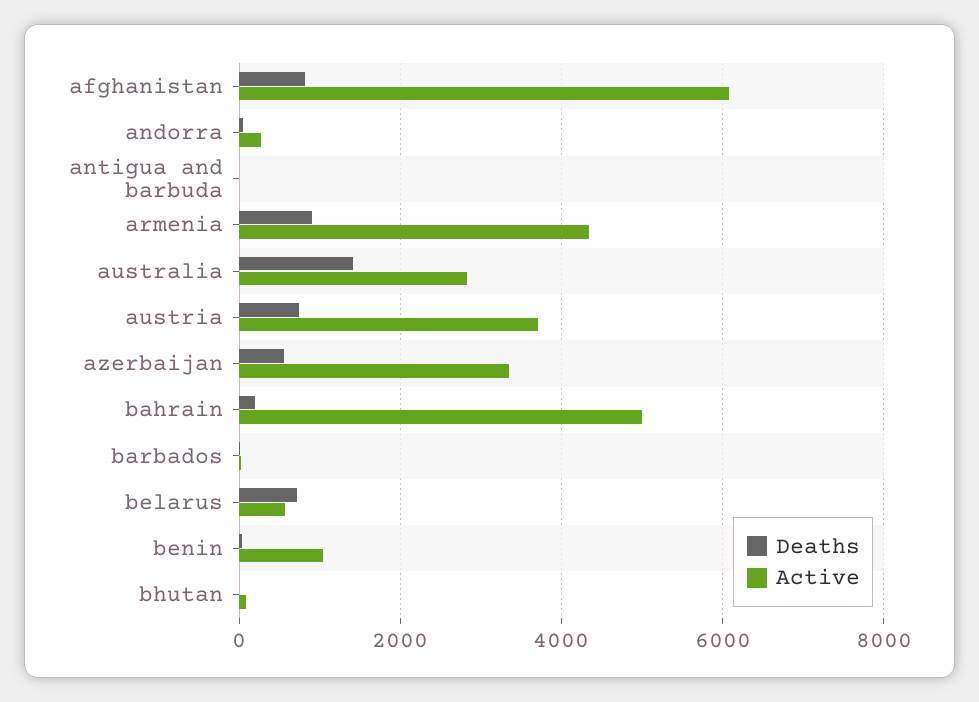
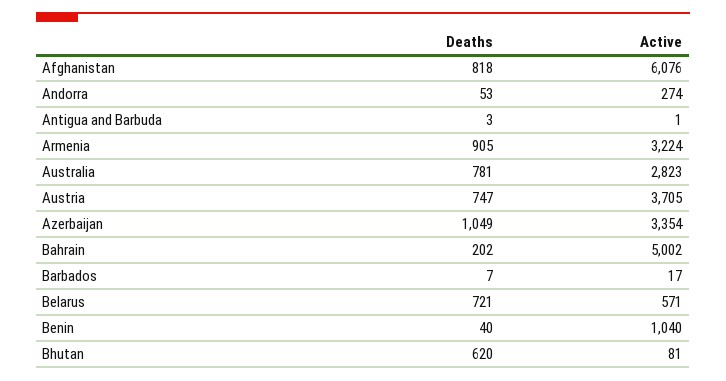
  {
    "Deaths": {
      "afghanistan": 818,
      "andorra": 53,
      "antigua and barbuda": 3,
      "armenia": 905,
-     "australia": 1400,
+     "australia": 781,
      "austria": 747,
-     "azerbaijan": 600,
+     "azerbaijan": 1049,
      "bahrain": 202,
      "barbados": 7,
      "belarus": 721,
      "benin": 40,
-     "bhutan": 0
+     "bhutan": 620
    },
    "Active": {
      "afghanistan": 6076,
      "andorra": 274,
      "antigua and barbuda": 1,
-     "armenia": 4400,
+     "armenia": 3224,
      "australia": 2823,
      "austria": 3705,
      "azerbaijan": 3354,
      "bahrain": 5002,
      "barbados": 17,
      "belarus": 571,
      "benin": 1040,
      "bhutan": 81
    }
  }

